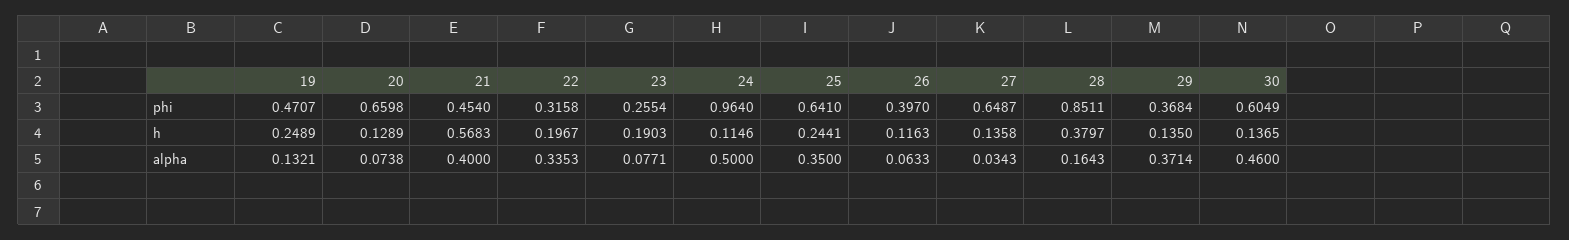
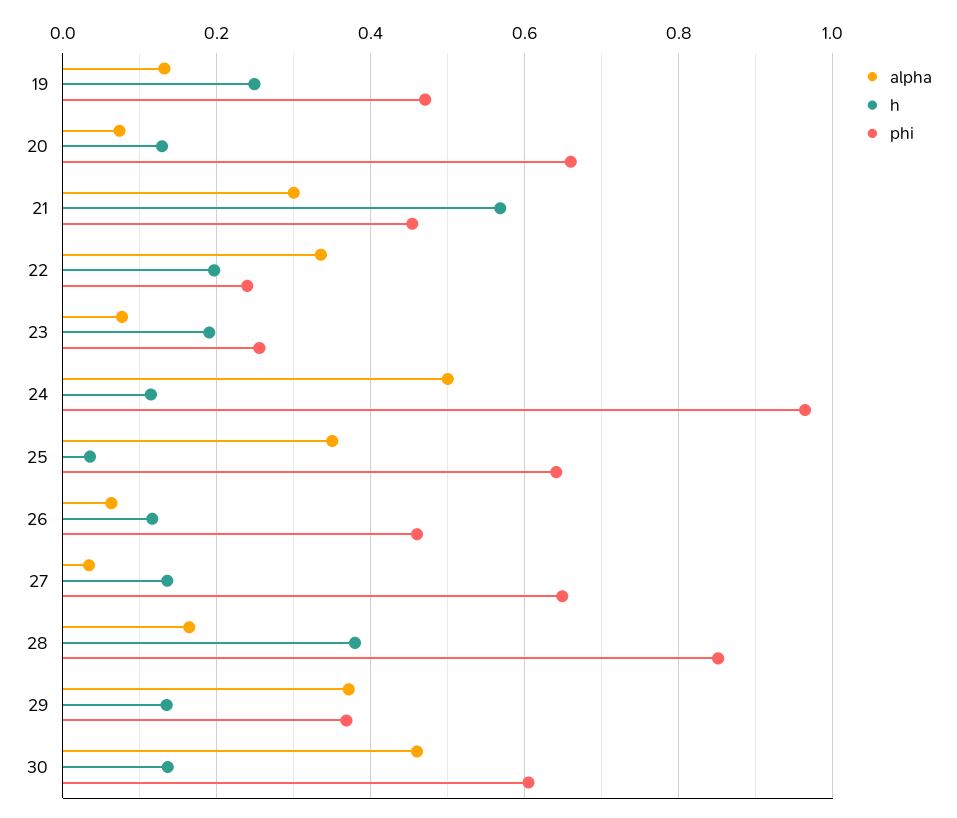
  {
    "phi": {
      "19": 0.4707,
      "20": 0.6598,
      "21": 0.454,
-     "22": 0.3158,
+     "22": 0.24,
      "23": 0.2554,
      "24": 0.964,
      "25": 0.641,
-     "26": 0.397,
+     "26": 0.46,
      "27": 0.6487,
      "28": 0.8511,
      "29": 0.3684,
      "30": 0.6049
    },
    "h": {
      "19": 0.2489,
      "20": 0.1289,
      "21": 0.5683,
      "22": 0.1967,
      "23": 0.1903,
      "24": 0.1146,
-     "25": 0.2441,
+     "25": 0.04,
      "26": 0.1163,
      "27": 0.1358,
      "28": 0.3797,
      "29": 0.135,
      "30": 0.1365
    },
    "alpha": {
      "19": 0.1321,
      "20": 0.0738,
-     "21": 0.4,
+     "21": 0.3,
      "22": 0.3353,
      "23": 0.0771,
      "24": 0.5,
      "25": 0.35,
      "26": 0.0633,
      "27": 0.0343,
      "28": 0.1643,
      "29": 0.3714,
      "30": 0.46
    }
  }

